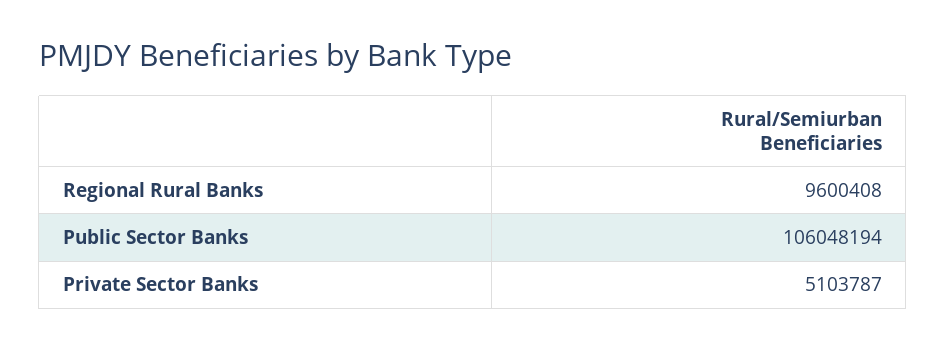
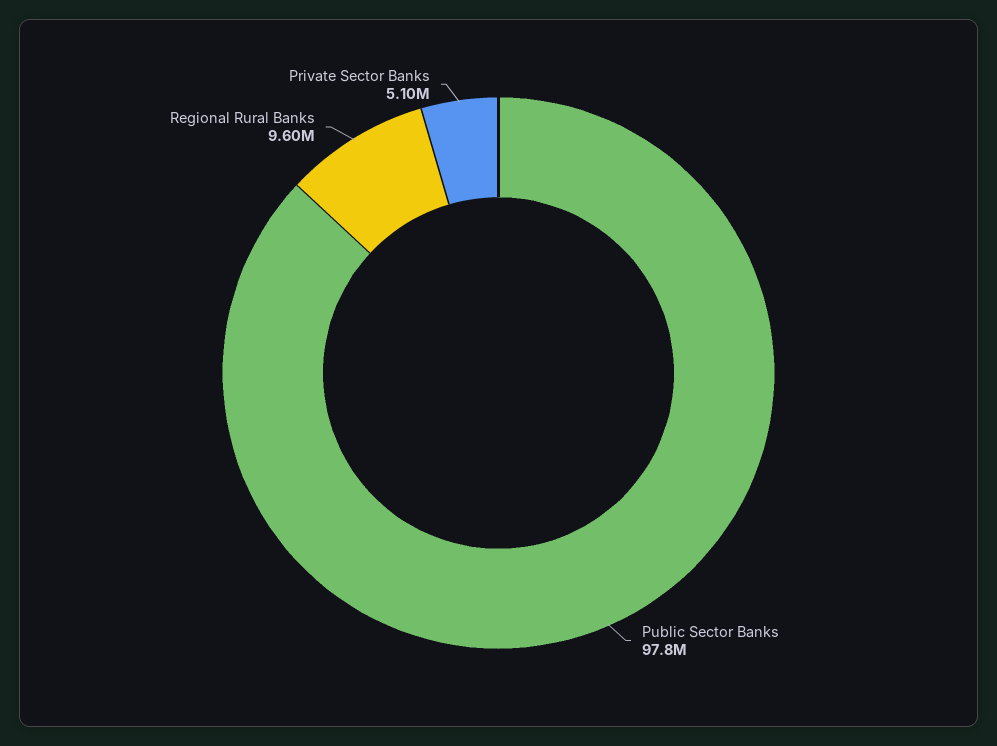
  {
    "Regional Rural Banks": 9600408,
-   "Public Sector Banks": 106048194,
+   "Public Sector Banks": 97800000,
    "Private Sector Banks": 5103787
  }

